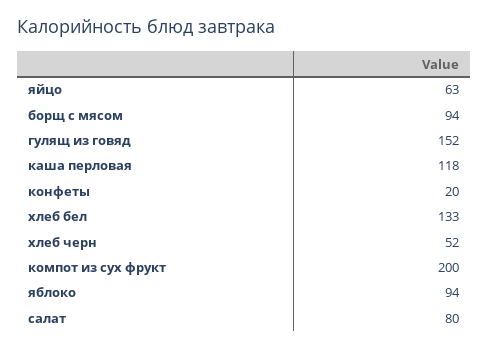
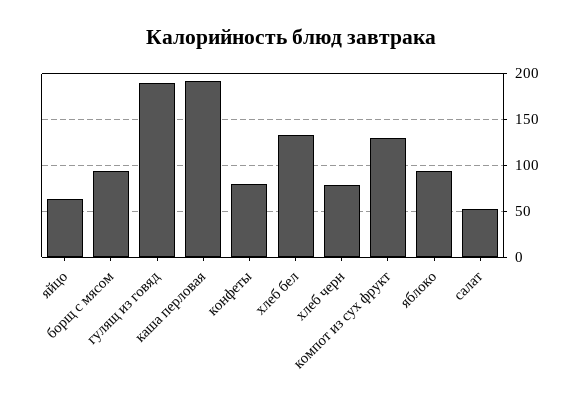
  {
    "яйцо": 63,
    "борщ с мясом": 94,
-   "гулящ из говяд": 152,
+   "гулящ из говяд": 190,
-   "каша перловая": 118,
+   "каша перловая": 190,
-   "конфеты": 20,
+   "конфеты": 80,
    "хлеб бел": 133,
-   "хлеб черн": 52,
+   "хлеб черн": 80,
-   "компот из сух фрукт": 200,
+   "компот из сух фрукт": 130,
    "яблоко": 94,
-   "салат": 80
+   "салат": 50
  }

